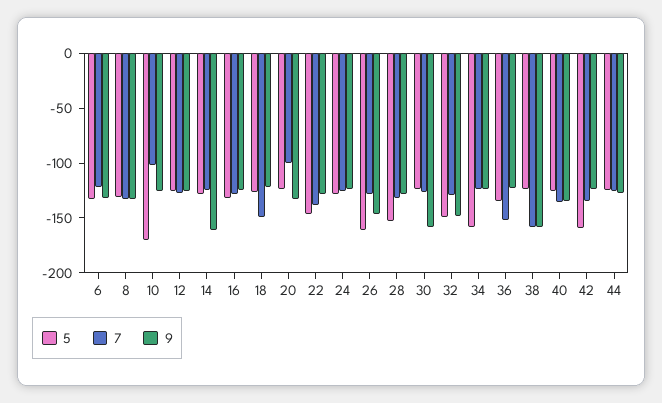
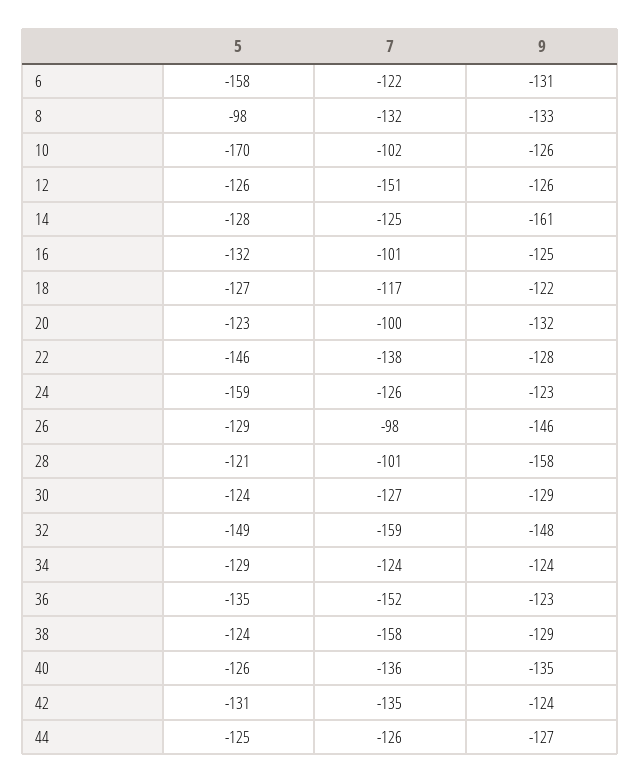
  {
    "5": {
-     "6": -130,
+     "6": -158,
-     "8": -130,
+     "8": -98,
      "10": -170,
      "12": -126,
      "14": -128,
      "16": -132,
      "18": -127,
      "20": -123,
      "22": -146,
-     "24": -130,
+     "24": -159,
-     "26": -160,
+     "26": -129,
-     "28": -150,
+     "28": -121,
      "30": -124,
      "32": -149,
-     "34": -160,
+     "34": -129,
      "36": -135,
      "38": -124,
      "40": -126,
-     "42": -160,
+     "42": -131,
      "44": -125
    },
    "7": {
      "6": -122,
      "8": -132,
      "10": -102,
-     "12": -130,
+     "12": -151,
      "14": -125,
-     "16": -130,
+     "16": -101,
-     "18": -150,
+     "18": -117,
      "20": -100,
      "22": -138,
      "24": -126,
-     "26": -130,
+     "26": -98,
-     "28": -130,
+     "28": -101,
      "30": -127,
-     "32": -130,
+     "32": -159,
      "34": -124,
      "36": -152,
      "38": -158,
      "40": -136,
      "42": -135,
      "44": -126
    },
    "9": {
      "6": -131,
      "8": -133,
      "10": -126,
      "12": -126,
      "14": -161,
      "16": -125,
      "18": -122,
      "20": -132,
      "22": -128,
      "24": -123,
      "26": -146,
-     "28": -130,
+     "28": -158,
-     "30": -160,
+     "30": -129,
      "32": -148,
      "34": -124,
      "36": -123,
-     "38": -160,
+     "38": -129,
      "40": -135,
      "42": -124,
      "44": -127
    }
  }

